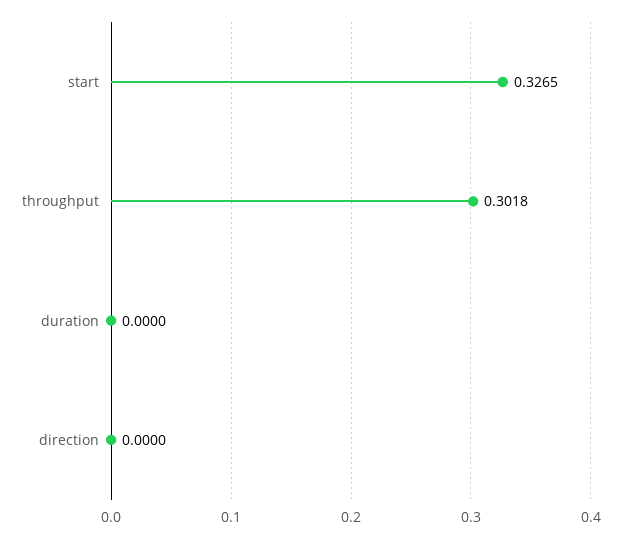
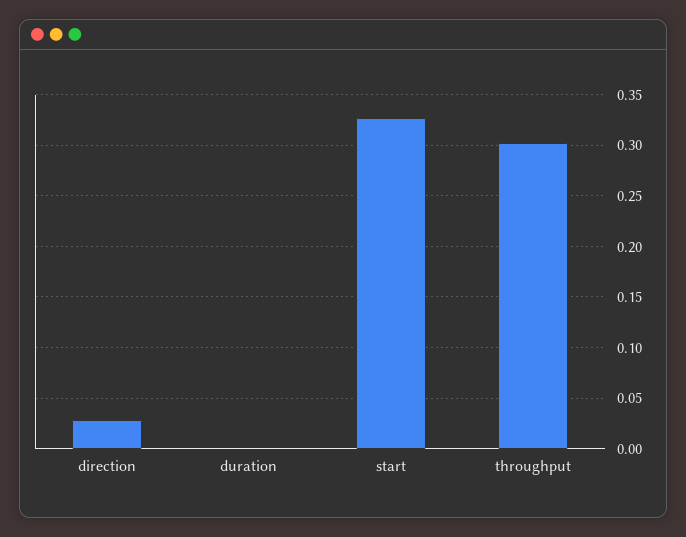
  {
    "start": 0.3265,
    "throughput": 0.3018,
    "duration": 0,
-   "direction": 0
+   "direction": 0.03
  }

